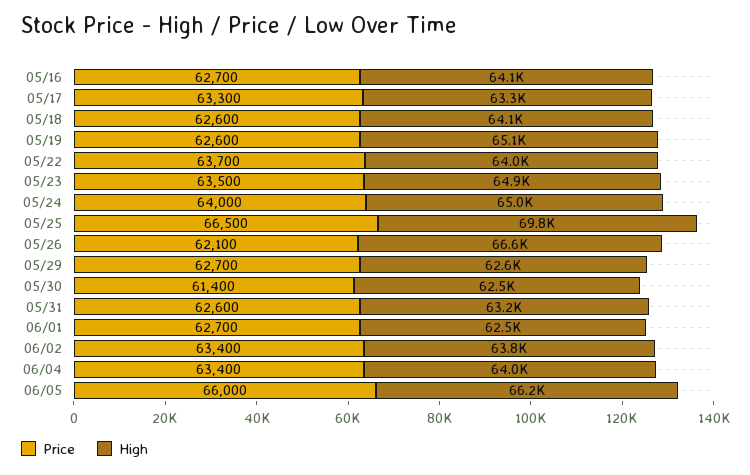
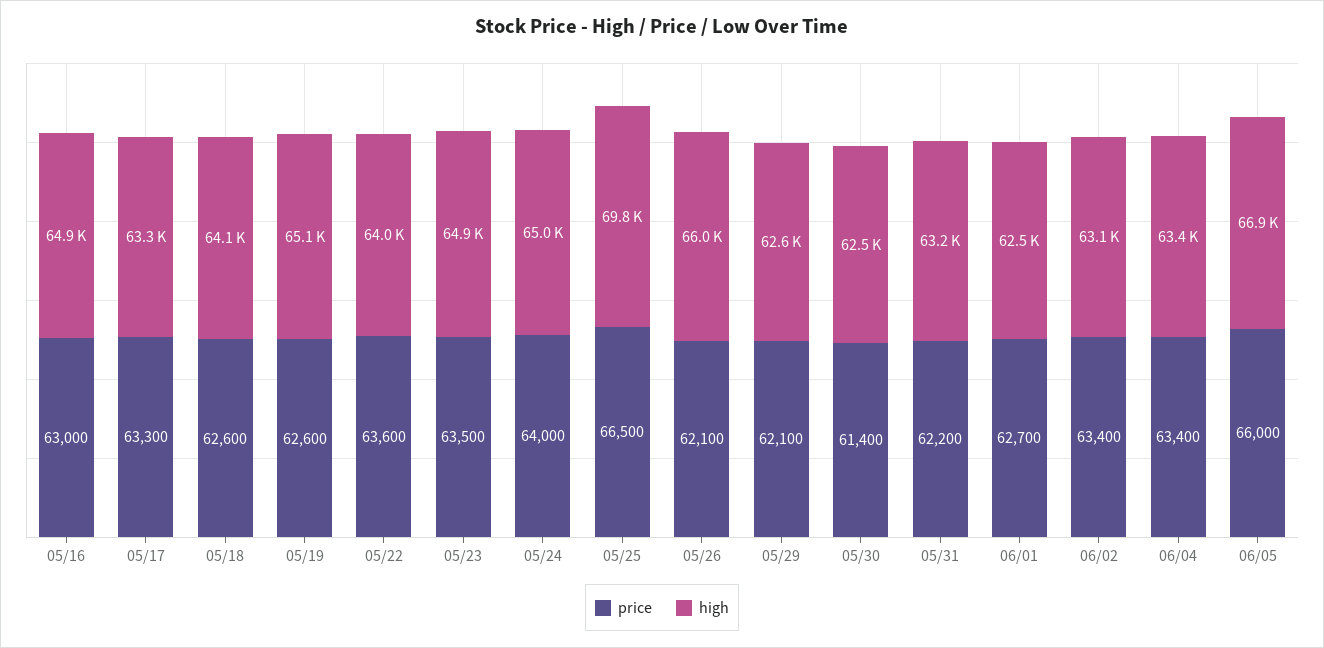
  {
    "Price": {
-     "05/16": 62700,
+     "05/16": 63000,
      "05/17": 63300,
      "05/18": 62600,
      "05/19": 62600,
-     "05/22": 63700,
+     "05/22": 63600,
      "05/23": 63500,
      "05/24": 64000,
      "05/25": 66500,
      "05/26": 62100,
-     "05/29": 62700,
+     "05/29": 62100,
      "05/30": 61400,
-     "05/31": 62600,
+     "05/31": 62200,
      "06/01": 62700,
      "06/02": 63400,
      "06/04": 63400,
      "06/05": 66000
    },
    "High": {
-     "05/16": 64100,
+     "05/16": 64900,
      "05/17": 63300,
      "05/18": 64100,
      "05/19": 65100,
      "05/22": 64000,
      "05/23": 64900,
      "05/24": 65000,
      "05/25": 69800,
-     "05/26": 66600,
+     "05/26": 66000,
      "05/29": 62600,
      "05/30": 62500,
      "05/31": 63200,
      "06/01": 62500,
-     "06/02": 63800,
+     "06/02": 63100,
-     "06/04": 64000,
+     "06/04": 63400,
-     "06/05": 66200
+     "06/05": 66900
    }
  }

